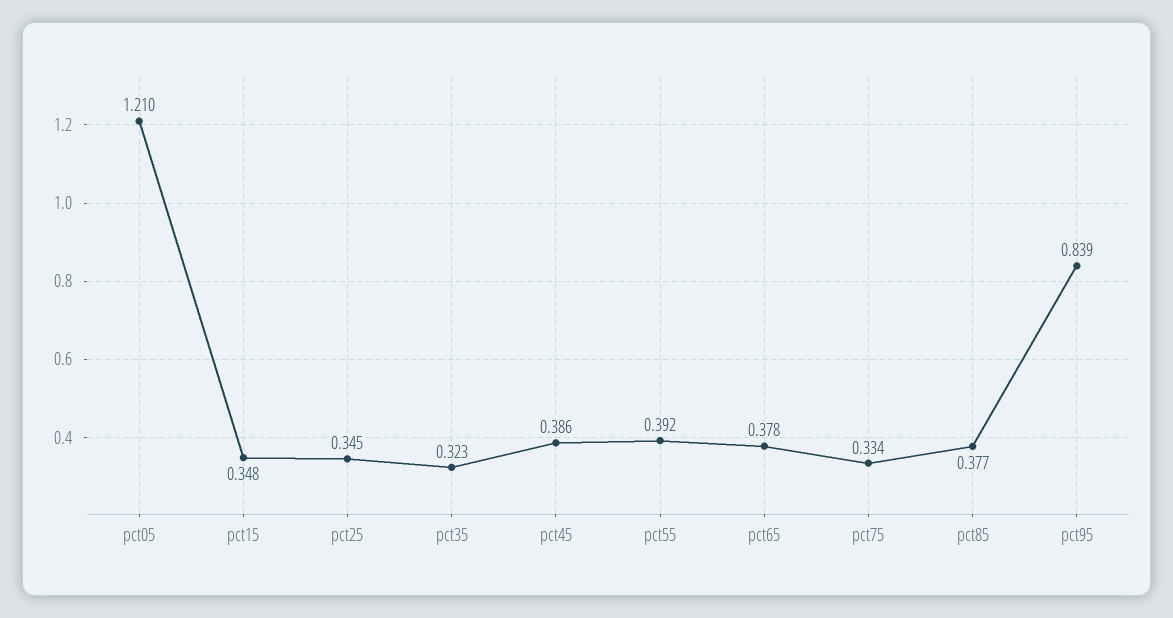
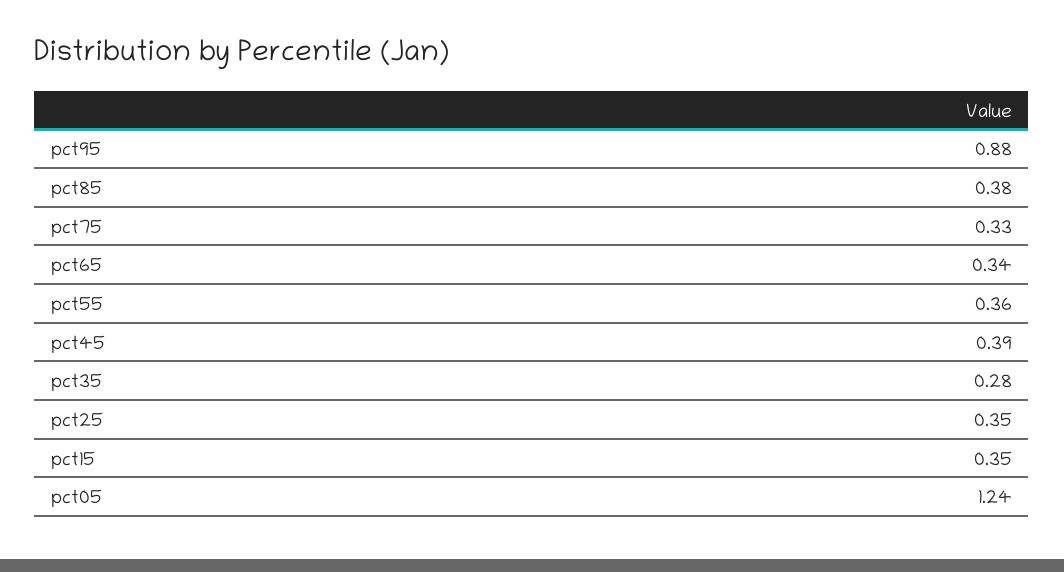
  {
-   "pct05": 1.21,
+   "pct05": 1.24,
    "pct15": 0.348,
    "pct25": 0.345,
-   "pct35": 0.323,
+   "pct35": 0.28,
    "pct45": 0.386,
-   "pct55": 0.392,
+   "pct55": 0.36,
-   "pct65": 0.378,
+   "pct65": 0.34,
    "pct75": 0.334,
    "pct85": 0.377,
-   "pct95": 0.839
+   "pct95": 0.88
  }

